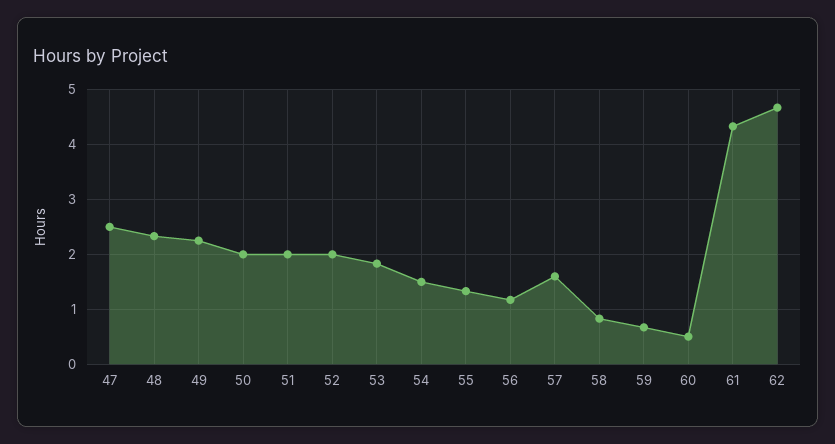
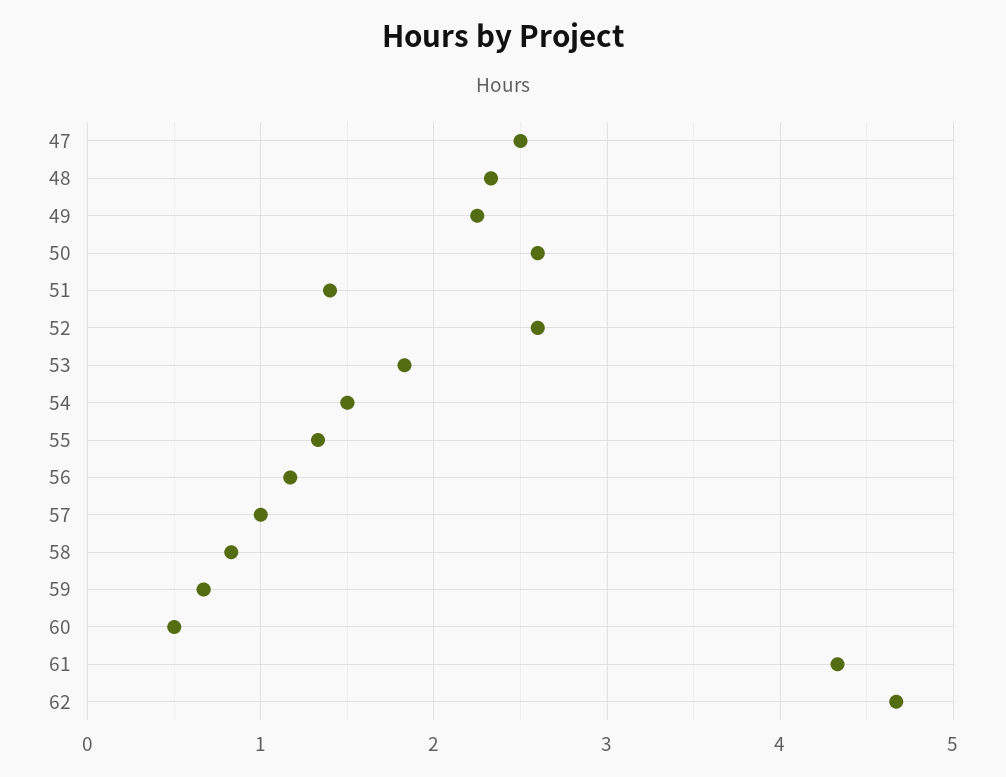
  {
    "47": 2.5,
    "48": 2.3,
    "49": 2.3,
-   "50": 2,
+   "50": 2.6,
-   "51": 2,
+   "51": 1.4,
-   "52": 2,
+   "52": 2.6,
    "53": 1.8,
    "54": 1.5,
    "55": 1.3,
    "56": 1.2,
-   "57": 1.6,
+   "57": 1,
    "58": 0.8,
    "59": 0.7,
    "60": 0.5,
    "61": 4.3,
    "62": 4.7
  }

